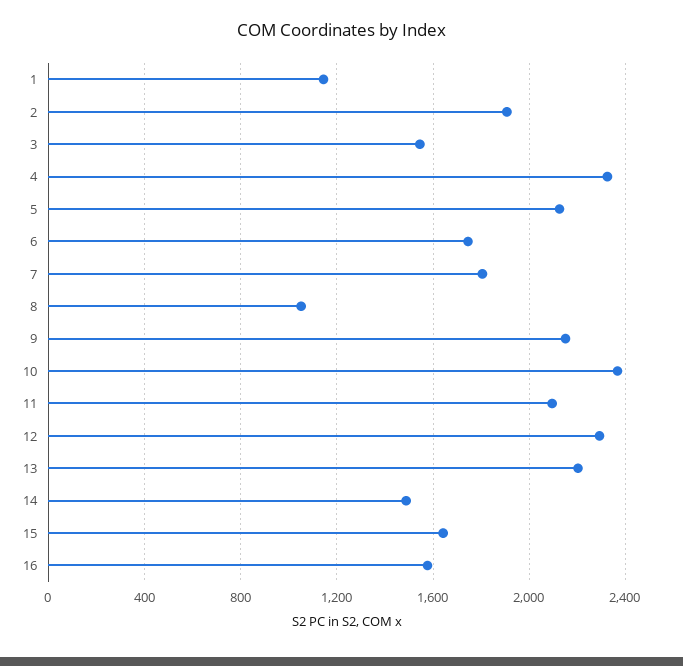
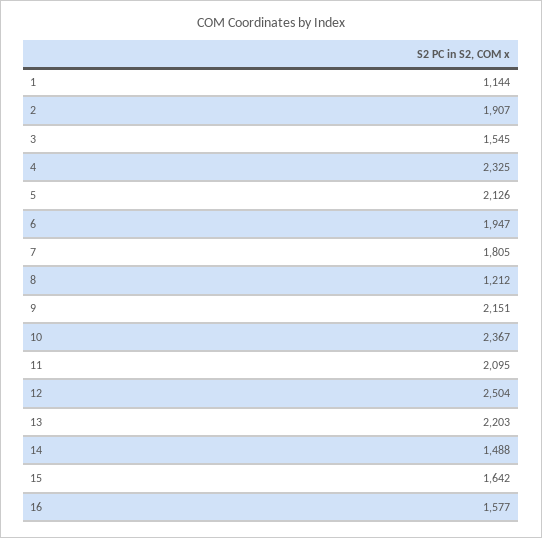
  {
    "1": 1144,
    "2": 1907,
    "3": 1545,
    "4": 2325,
    "5": 2126,
-   "6": 1750,
+   "6": 1947,
    "7": 1805,
-   "8": 1050,
+   "8": 1212,
    "9": 2151,
    "10": 2367,
    "11": 2095,
-   "12": 2300,
+   "12": 2504,
    "13": 2203,
    "14": 1488,
    "15": 1642,
    "16": 1577
  }

